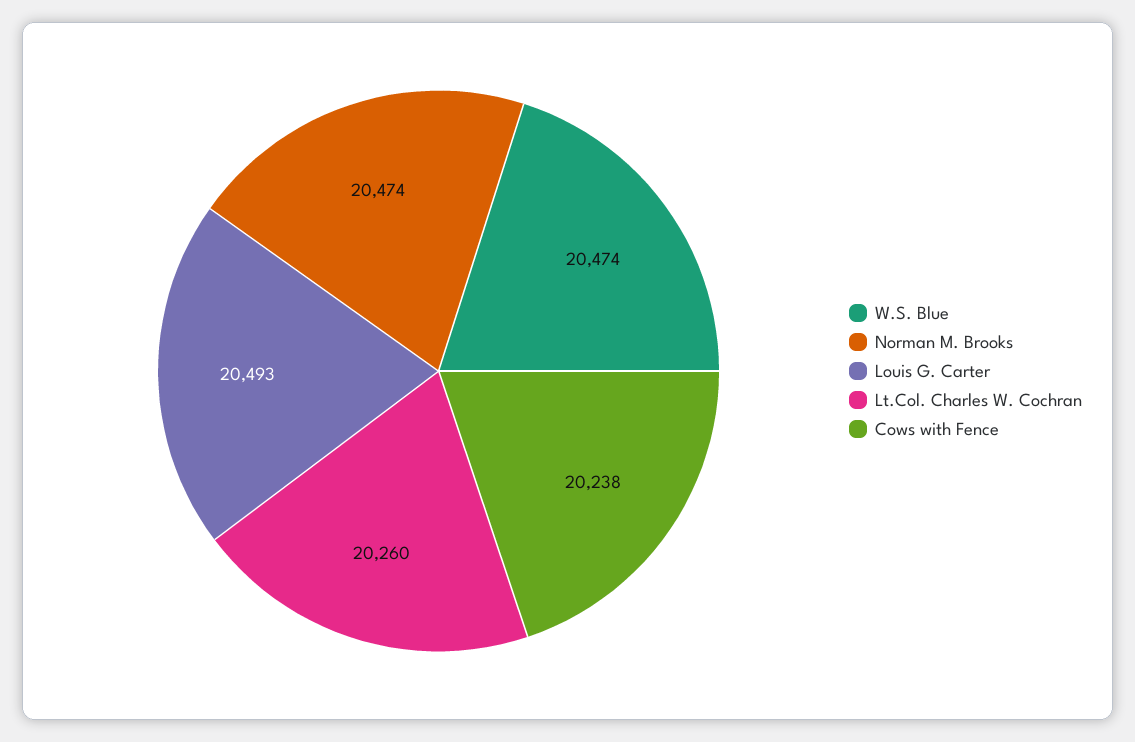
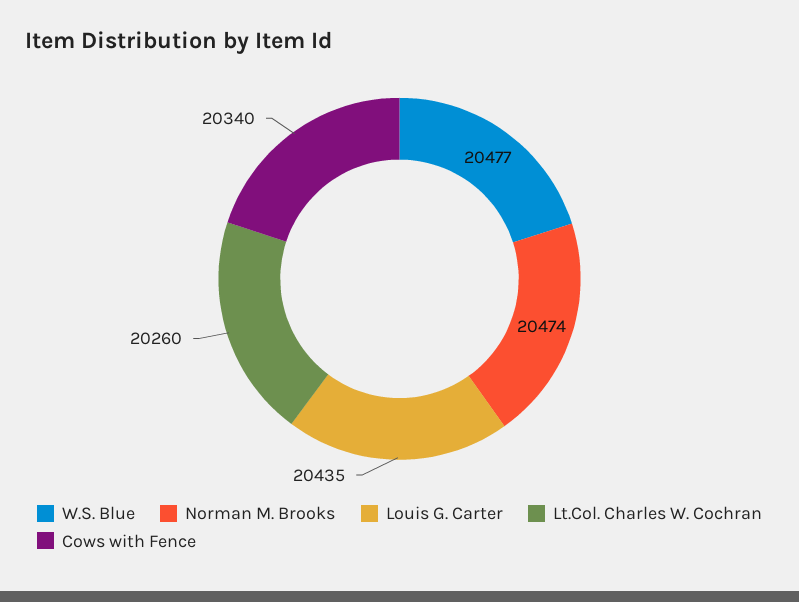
  {
-   "W.S. Blue": 20474,
+   "W.S. Blue": 20477,
    "Norman M. Brooks": 20474,
-   "Louis G. Carter": 20493,
+   "Louis G. Carter": 20435,
    "Lt.Col. Charles W. Cochran": 20260,
-   "Cows with Fence": 20238
+   "Cows with Fence": 20340
  }

